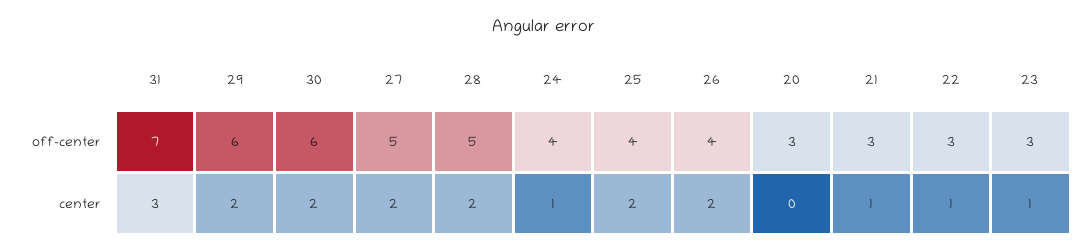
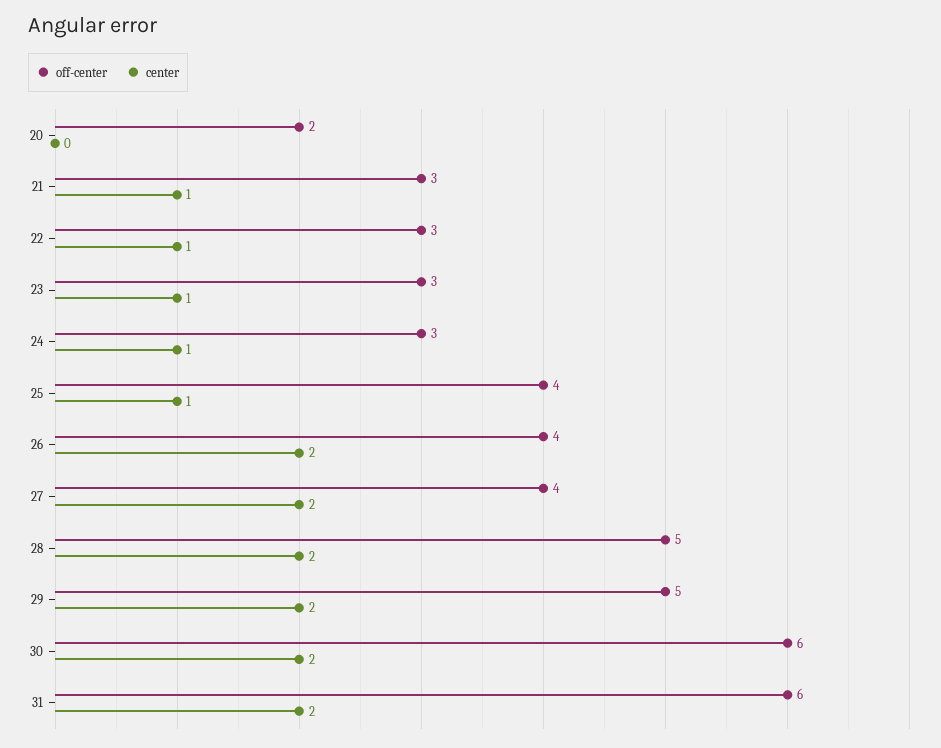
  {
    "off-center": {
-     "31": 7,
+     "31": 6,
-     "29": 6,
+     "29": 5,
      "30": 6,
-     "27": 5,
+     "27": 4,
      "28": 5,
-     "24": 4,
+     "24": 3,
      "25": 4,
      "26": 4,
-     "20": 3,
+     "20": 2,
      "21": 3,
      "22": 3,
      "23": 3
    },
    "center": {
-     "31": 3,
+     "31": 2,
      "29": 2,
      "30": 2,
      "27": 2,
      "28": 2,
      "24": 1,
-     "25": 2,
+     "25": 1,
      "26": 2,
      "20": 0,
      "21": 1,
      "22": 1,
      "23": 1
    }
  }

